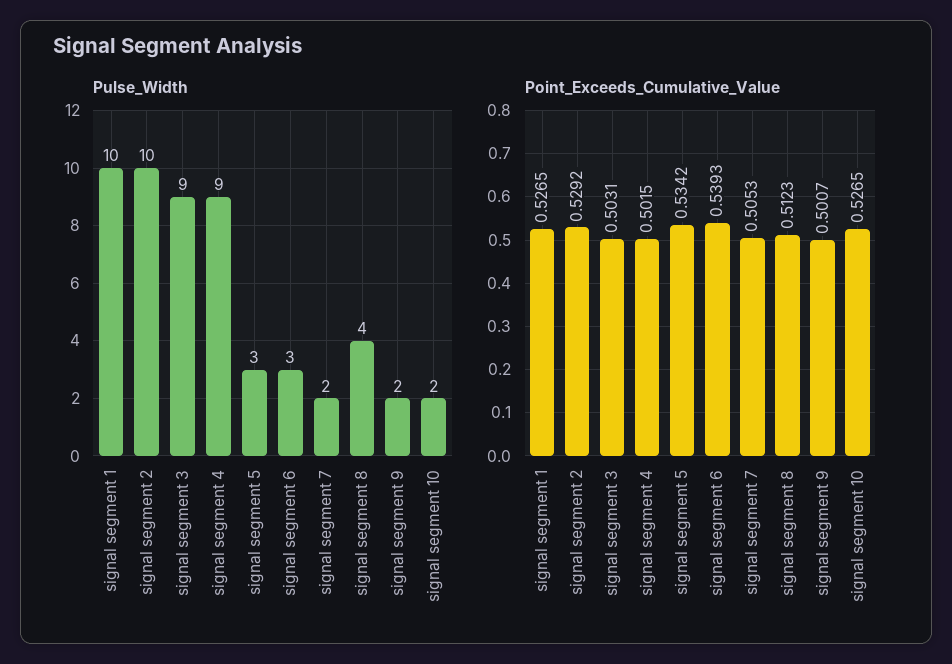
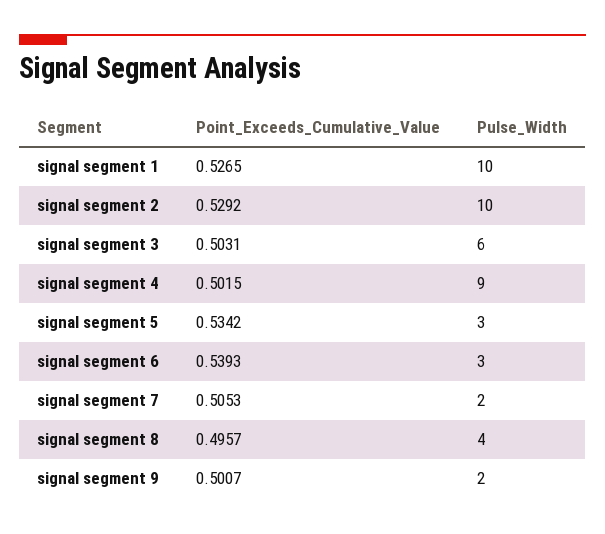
  {
    "Pulse_Width": {
      "signal segment 1": 10,
      "signal segment 2": 10,
-     "signal segment 3": 9,
+     "signal segment 3": 6,
      "signal segment 4": 9,
      "signal segment 5": 3,
      "signal segment 6": 3,
      "signal segment 7": 2,
      "signal segment 8": 4,
-     "signal segment 9": 2,
+     "signal segment 9": 2
-     "signal segment 10": 2
    },
    "Point_Exceeds_Cumulative_Value": {
      "signal segment 1": 0.5265,
      "signal segment 2": 0.5292,
      "signal segment 3": 0.5031,
      "signal segment 4": 0.5015,
      "signal segment 5": 0.5342,
      "signal segment 6": 0.5393,
      "signal segment 7": 0.5053,
-     "signal segment 8": 0.5123,
+     "signal segment 8": 0.4957,
-     "signal segment 9": 0.5007,
+     "signal segment 9": 0.5007
-     "signal segment 10": 0.5265
    }
  }

